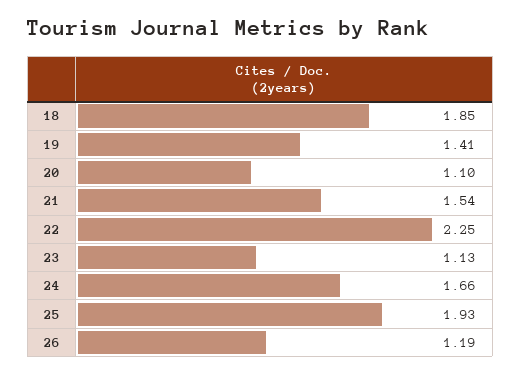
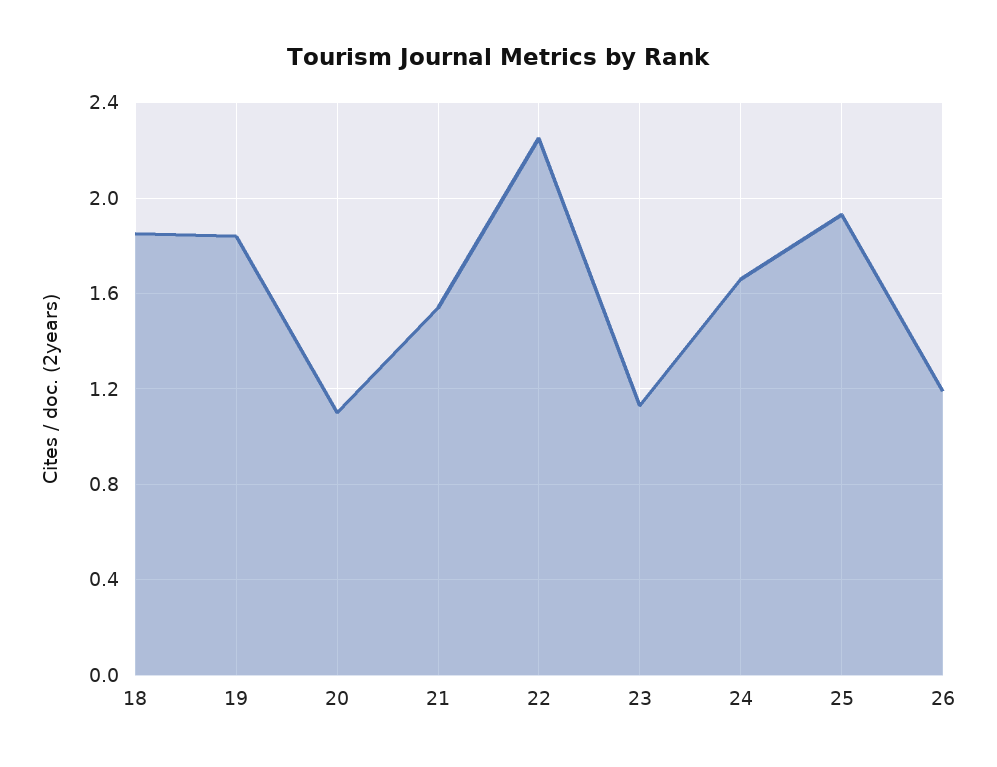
  {
    "18": 1.85,
-   "19": 1.41,
+   "19": 1.85,
    "20": 1.1,
    "21": 1.54,
    "22": 2.25,
    "23": 1.13,
    "24": 1.66,
    "25": 1.93,
    "26": 1.19
  }

